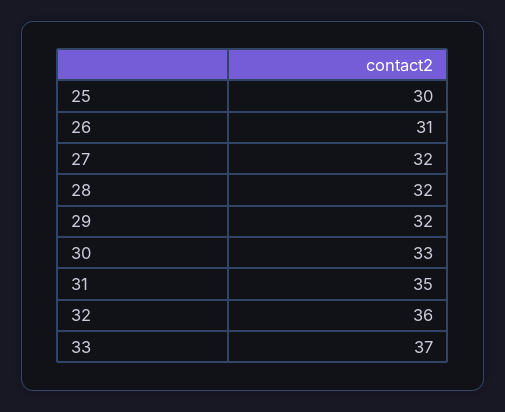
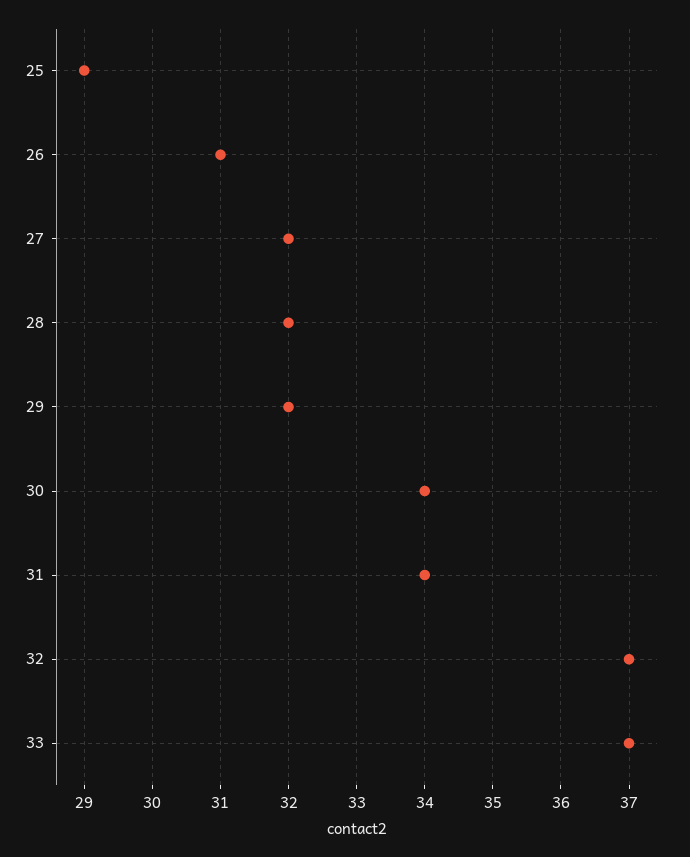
  {
-   "25": 30,
+   "25": 29,
    "26": 31,
    "27": 32,
    "28": 32,
    "29": 32,
-   "30": 33,
+   "30": 34,
-   "31": 35,
+   "31": 34,
-   "32": 36,
+   "32": 37,
    "33": 37
  }

